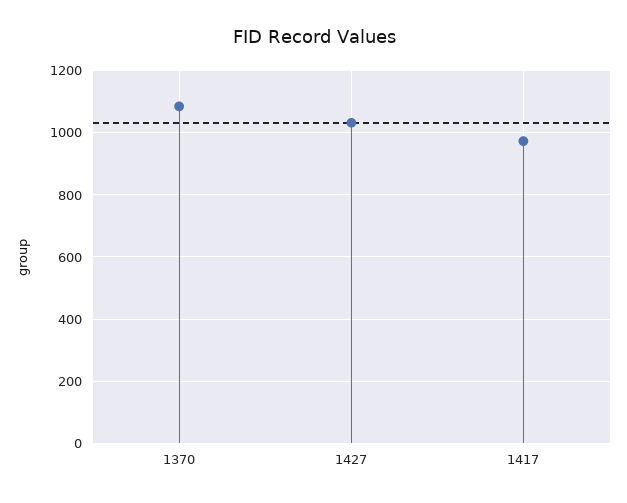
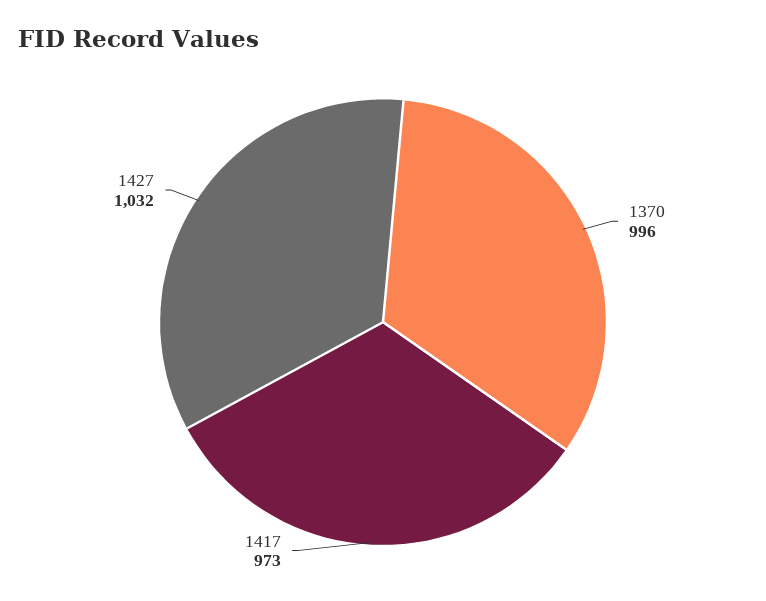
  {
-   "1370": 1080,
+   "1370": 996,
    "1427": 1032,
    "1417": 973
  }

